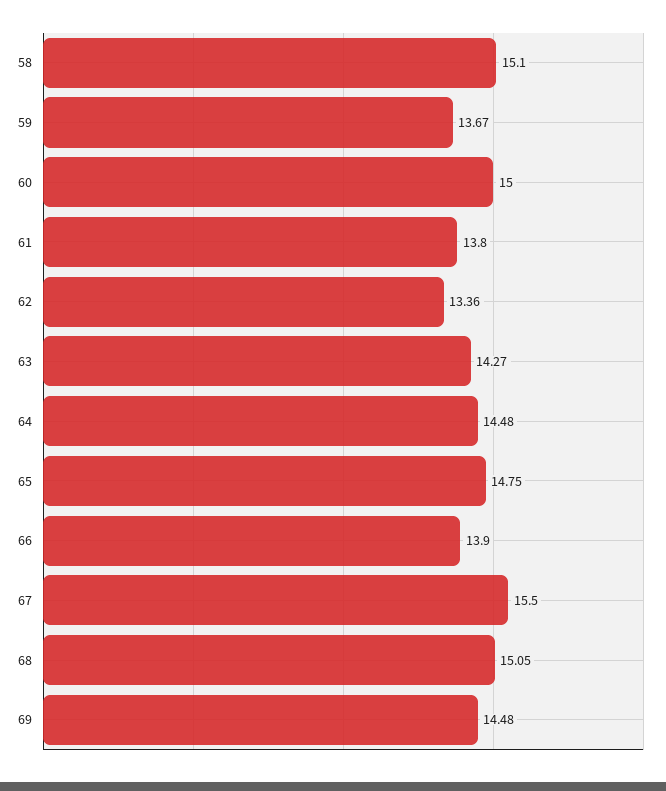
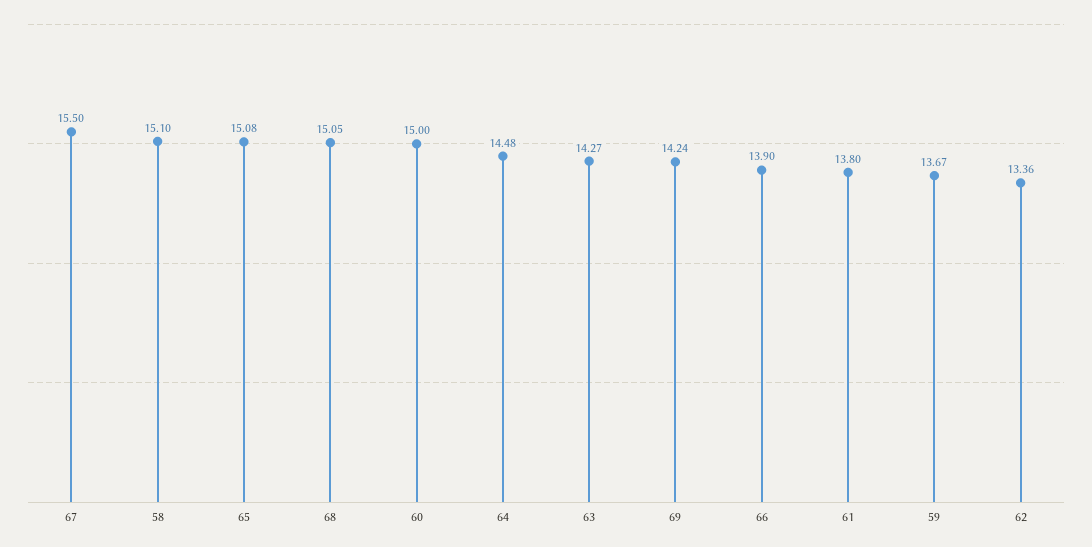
  {
    "58": 15.1,
    "59": 13.67,
    "60": 15,
    "61": 13.8,
    "62": 13.36,
    "63": 14.27,
    "64": 14.48,
-   "65": 14.75,
+   "65": 15.08,
    "66": 13.9,
    "67": 15.5,
    "68": 15.05,
-   "69": 14.48
+   "69": 14.24
  }

